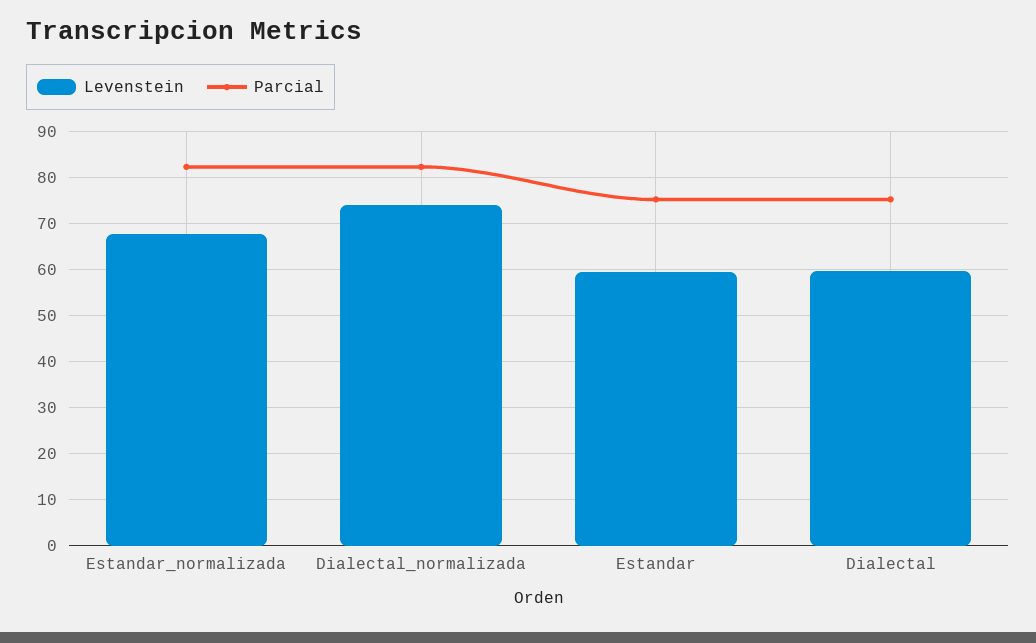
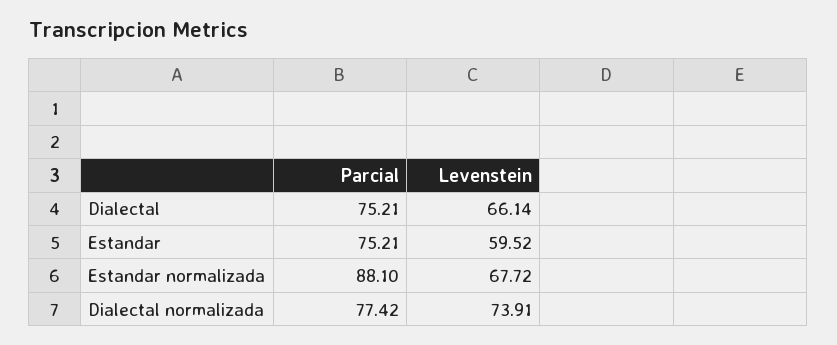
  {
    "Levenstein": {
      "Estandar_normalizada": 67.72,
      "Dialectal_normalizada": 73.91,
      "Estandar": 59.52,
-     "Dialectal": 60
+     "Dialectal": 66.14
    },
    "Parcial": {
-     "Estandar_normalizada": 82,
+     "Estandar_normalizada": 88.1,
-     "Dialectal_normalizada": 82,
+     "Dialectal_normalizada": 77.42,
      "Estandar": 75.21,
      "Dialectal": 75.21
    }
  }

